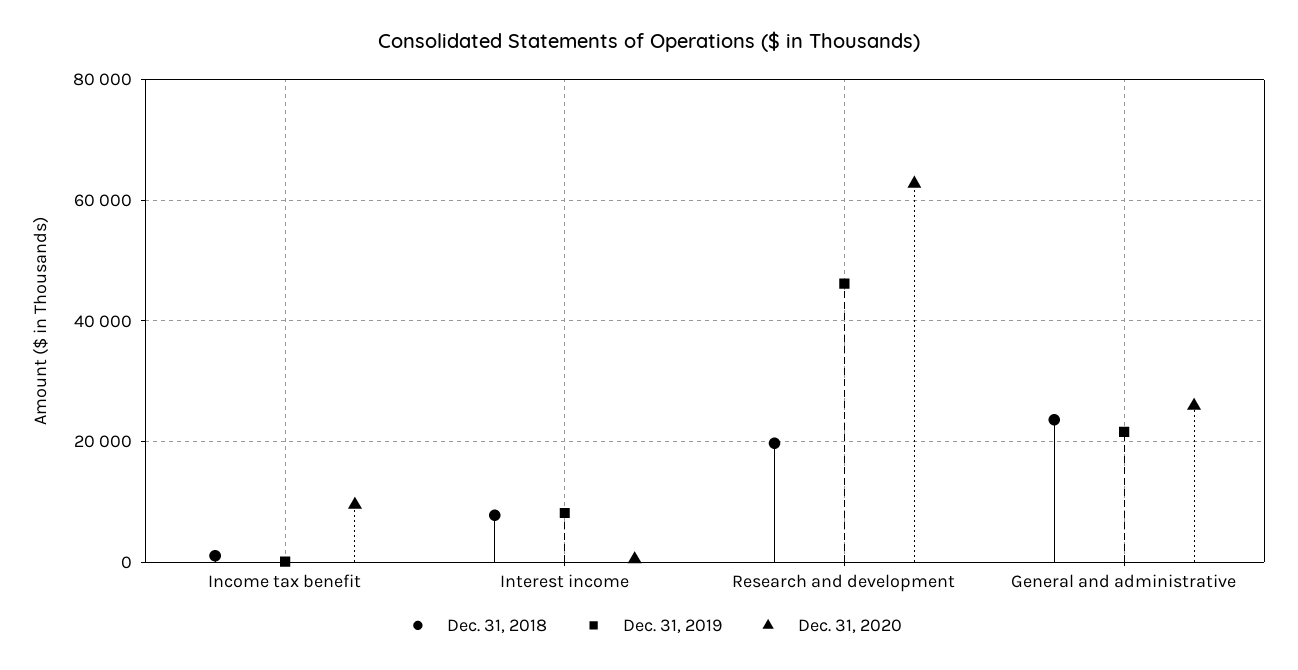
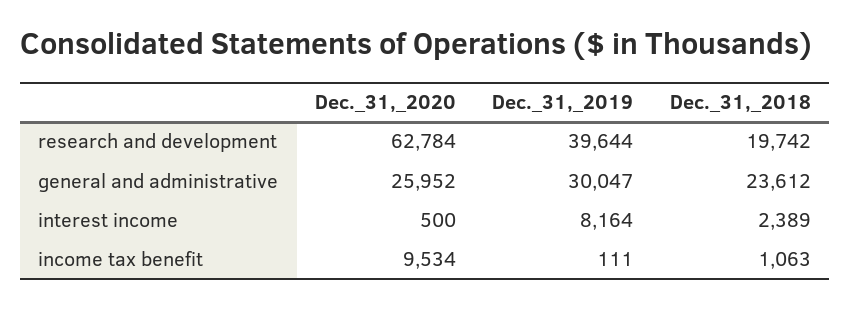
  {
    "Dec. 31, 2018": {
      "Income tax benefit": 1063,
-     "Interest income": 8000,
+     "Interest income": 2389,
      "Research and development": 19742,
      "General and administrative": 23612
    },
    "Dec. 31, 2019": {
      "Income tax benefit": 111,
      "Interest income": 8164,
-     "Research and development": 46000,
+     "Research and development": 39644,
-     "General and administrative": 22000
+     "General and administrative": 30047
    },
    "Dec. 31, 2020": {
      "Income tax benefit": 9534,
      "Interest income": 500,
      "Research and development": 62784,
      "General and administrative": 25952
    }
  }

